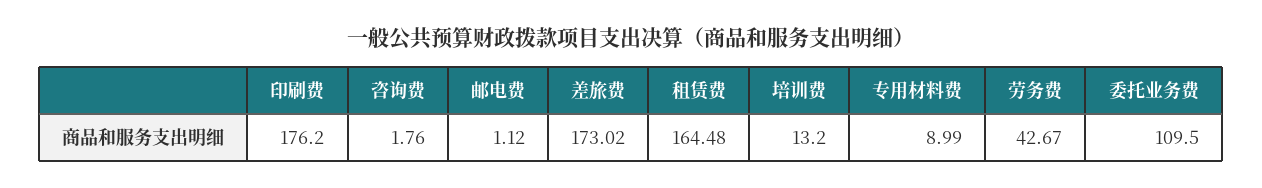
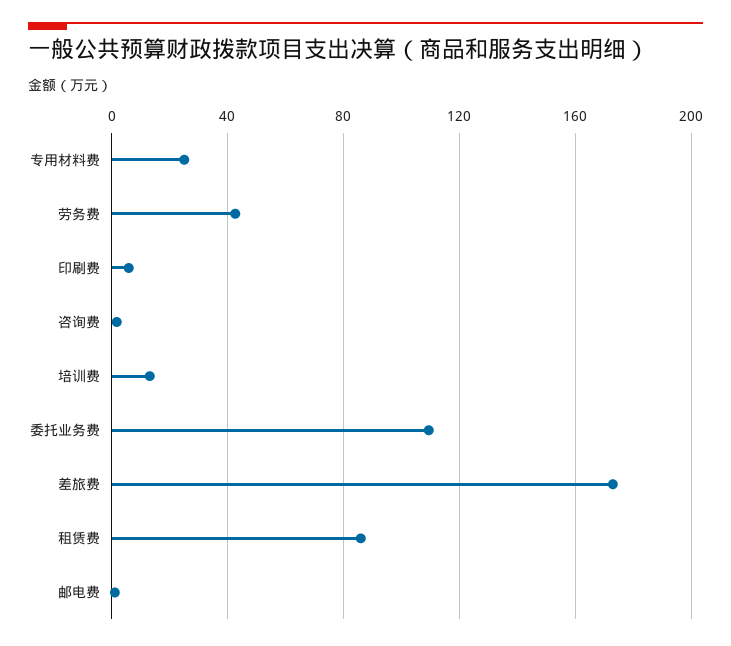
  {
-   "印刷费": 176.2,
+   "印刷费": 5,
    "咨询费": 1.76,
    "邮电费": 1.12,
    "差旅费": 173.02,
-   "租赁费": 164.48,
+   "租赁费": 85,
    "培训费": 13.2,
-   "专用材料费": 8.99,
+   "专用材料费": 25,
    "劳务费": 42.67,
    "委托业务费": 109.5
  }

